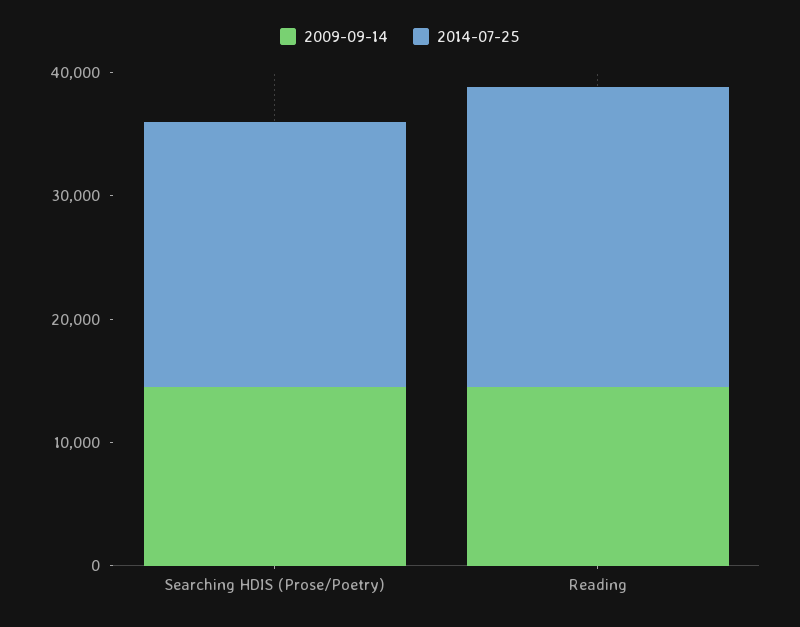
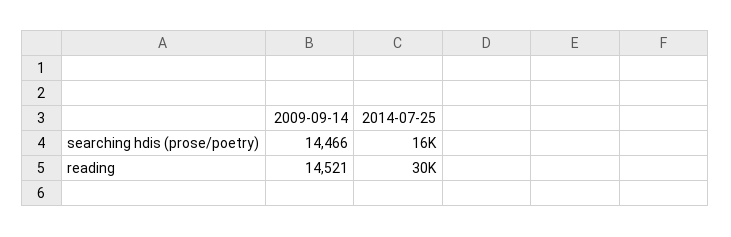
  {
    "2009-09-14": {
      "Searching HDIS (Prose/Poetry)": 14466,
      "Reading": 14521
    },
    "2014-07-25": {
-     "Searching HDIS (Prose/Poetry)": 22000,
+     "Searching HDIS (Prose/Poetry)": 16000,
-     "Reading": 24000
+     "Reading": 30000
    }
  }

